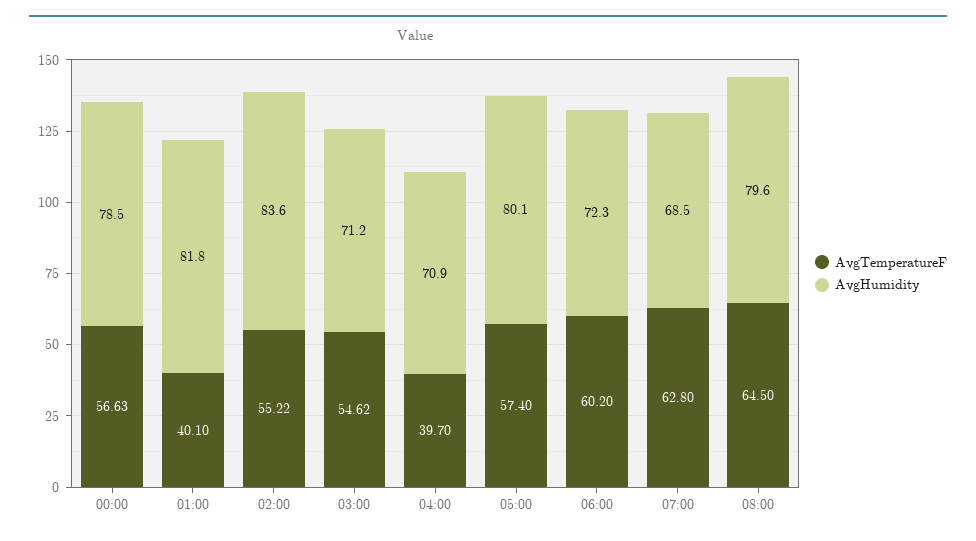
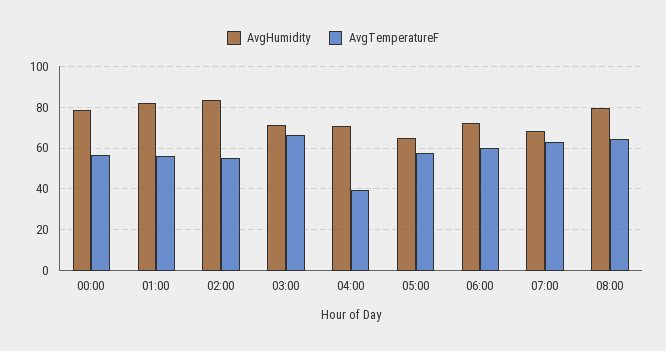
  {
    "AvgTemperatureF": {
      "00:00": 56.63,
-     "01:00": 40.1,
+     "01:00": 55,
      "02:00": 55.22,
-     "03:00": 54.62,
+     "03:00": 65,
      "04:00": 39.7,
      "05:00": 57.4,
      "06:00": 60.2,
      "07:00": 62.8,
      "08:00": 64.5
    },
    "AvgHumidity": {
      "00:00": 78.5,
      "01:00": 81.8,
      "02:00": 83.6,
      "03:00": 71.2,
      "04:00": 70.9,
-     "05:00": 80.1,
+     "05:00": 65,
      "06:00": 72.3,
      "07:00": 68.5,
      "08:00": 79.6
    }
  }

